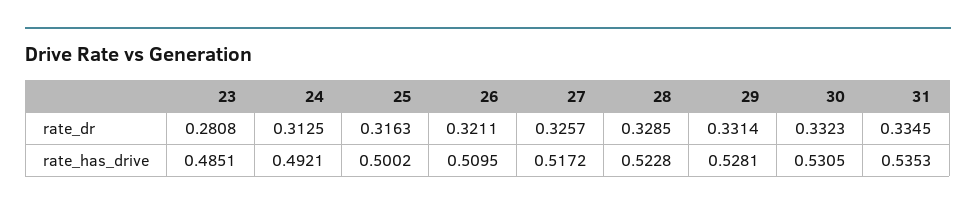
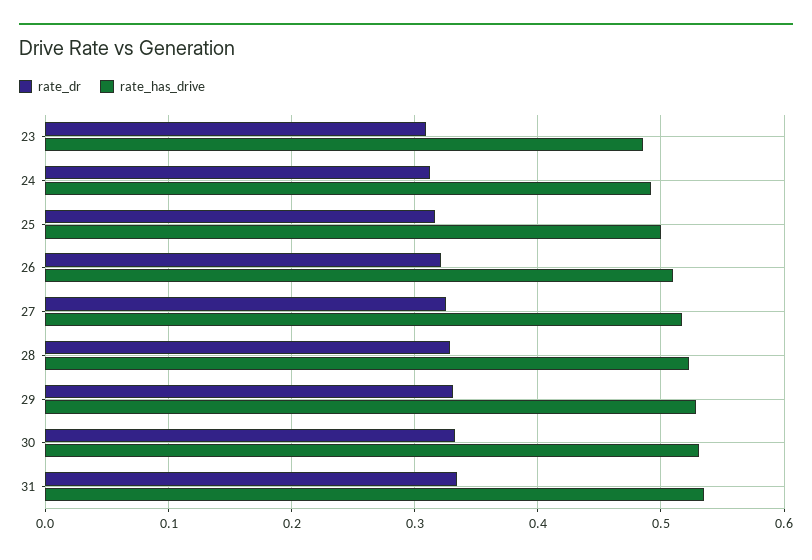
  {
    "rate_dr": {
-     "23": 0.2808,
+     "23": 0.31,
      "24": 0.3125,
      "25": 0.3163,
      "26": 0.3211,
      "27": 0.3257,
      "28": 0.3285,
      "29": 0.3314,
      "30": 0.3323,
      "31": 0.3345
    },
    "rate_has_drive": {
      "23": 0.4851,
      "24": 0.4921,
      "25": 0.5002,
      "26": 0.5095,
      "27": 0.5172,
      "28": 0.5228,
      "29": 0.5281,
      "30": 0.5305,
      "31": 0.5353
    }
  }

